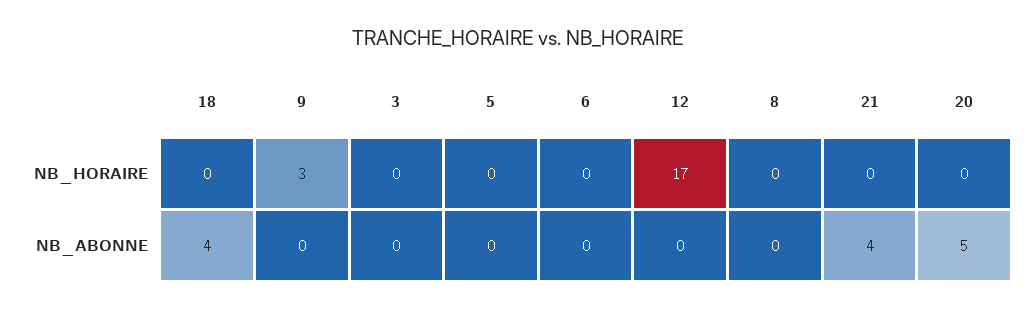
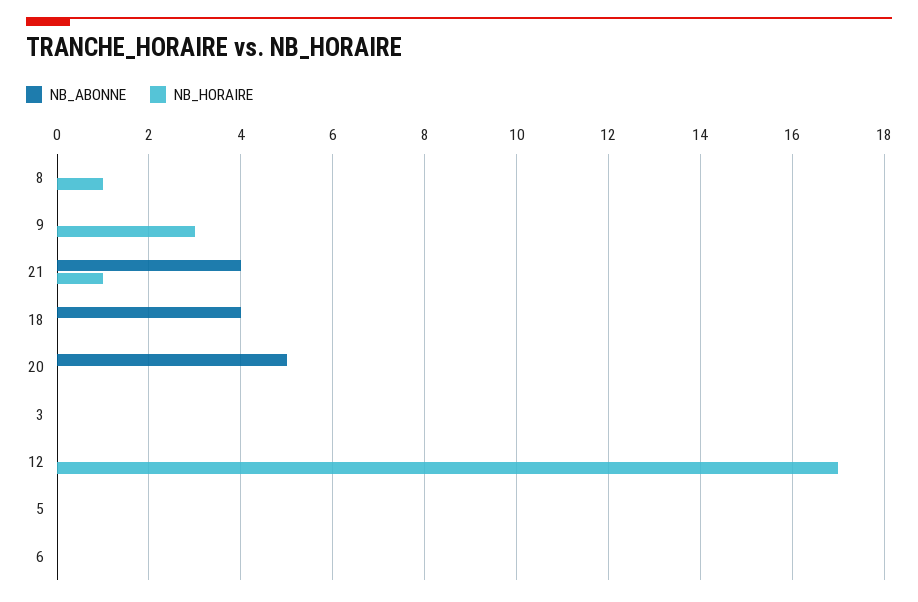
  {
    "NB_HORAIRE": {
      "18": 0,
      "9": 3,
      "3": 0,
      "5": 0,
      "6": 0,
      "12": 17,
-     "8": 0,
+     "8": 1,
-     "21": 0,
+     "21": 1,
      "20": 0
    },
    "NB_ABONNE": {
      "18": 4,
      "9": 0,
      "3": 0,
      "5": 0,
      "6": 0,
      "12": 0,
      "8": 0,
      "21": 4,
      "20": 5
    }
  }

